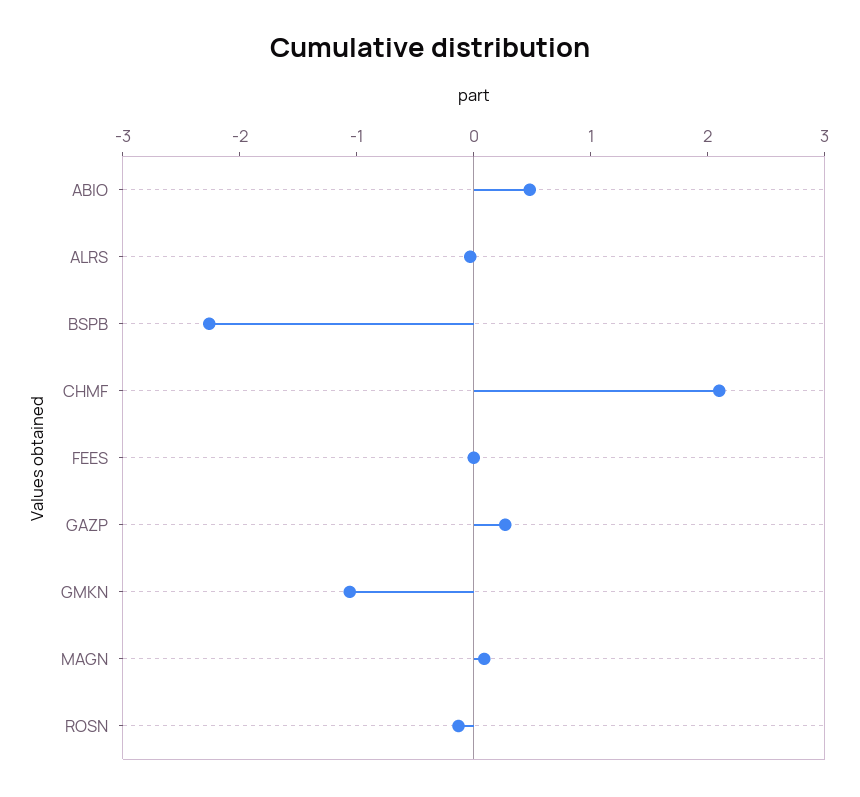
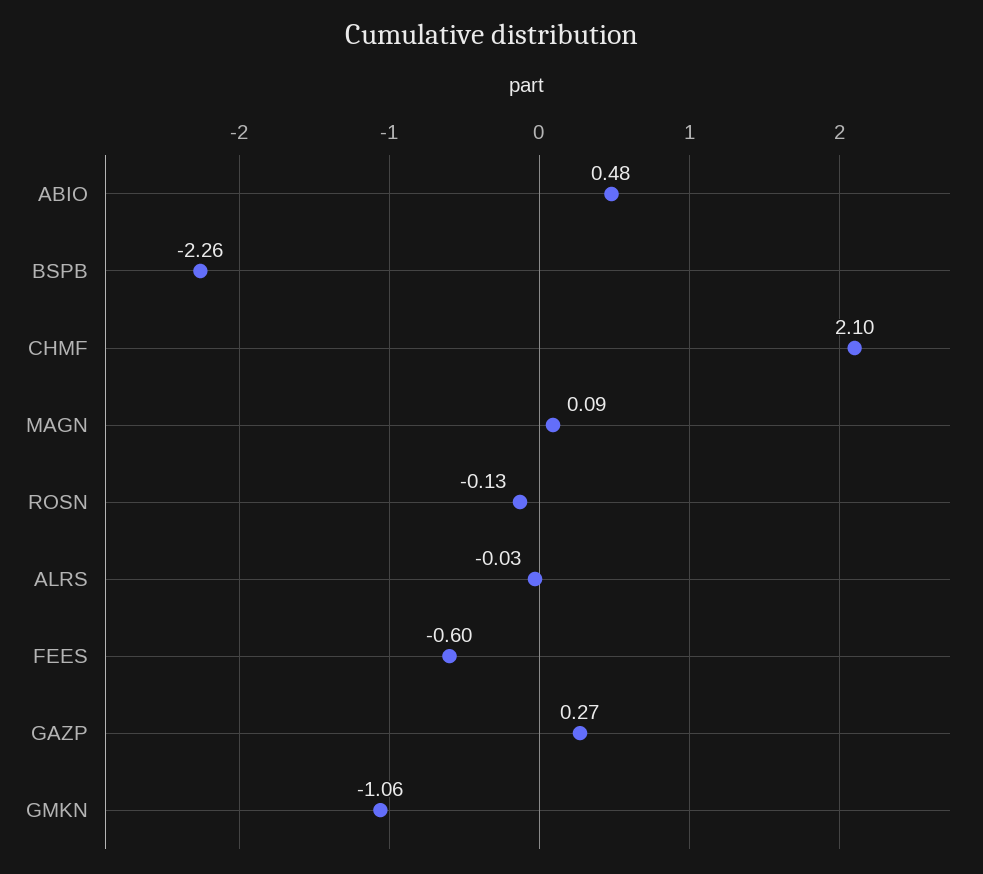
  {
    "ABIO": 0.48,
    "ALRS": -0.03,
    "BSPB": -2.26,
    "CHMF": 2.1,
-   "FEES": 0,
+   "FEES": -0.6,
    "GAZP": 0.27,
    "GMKN": -1.06,
    "MAGN": 0.09,
    "ROSN": -0.13
  }

